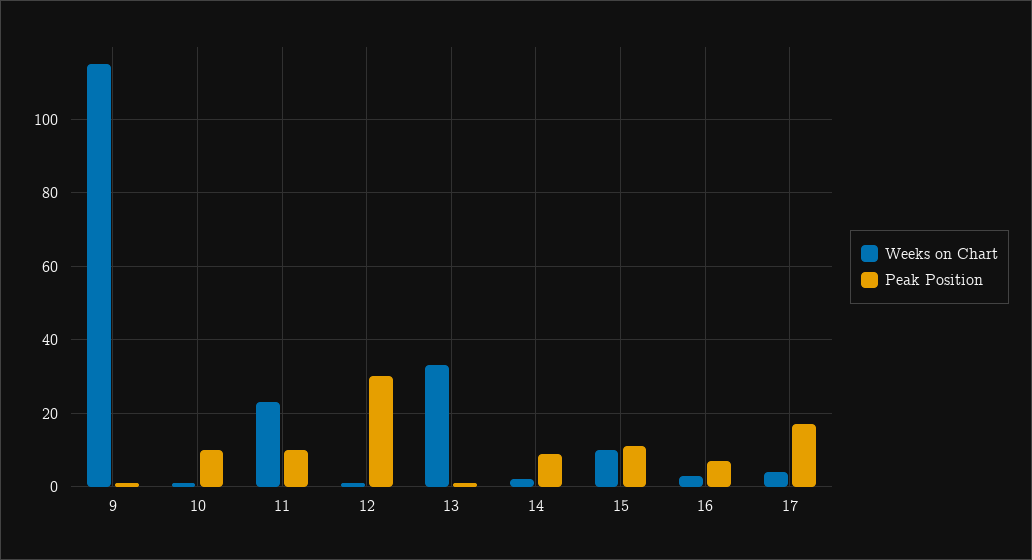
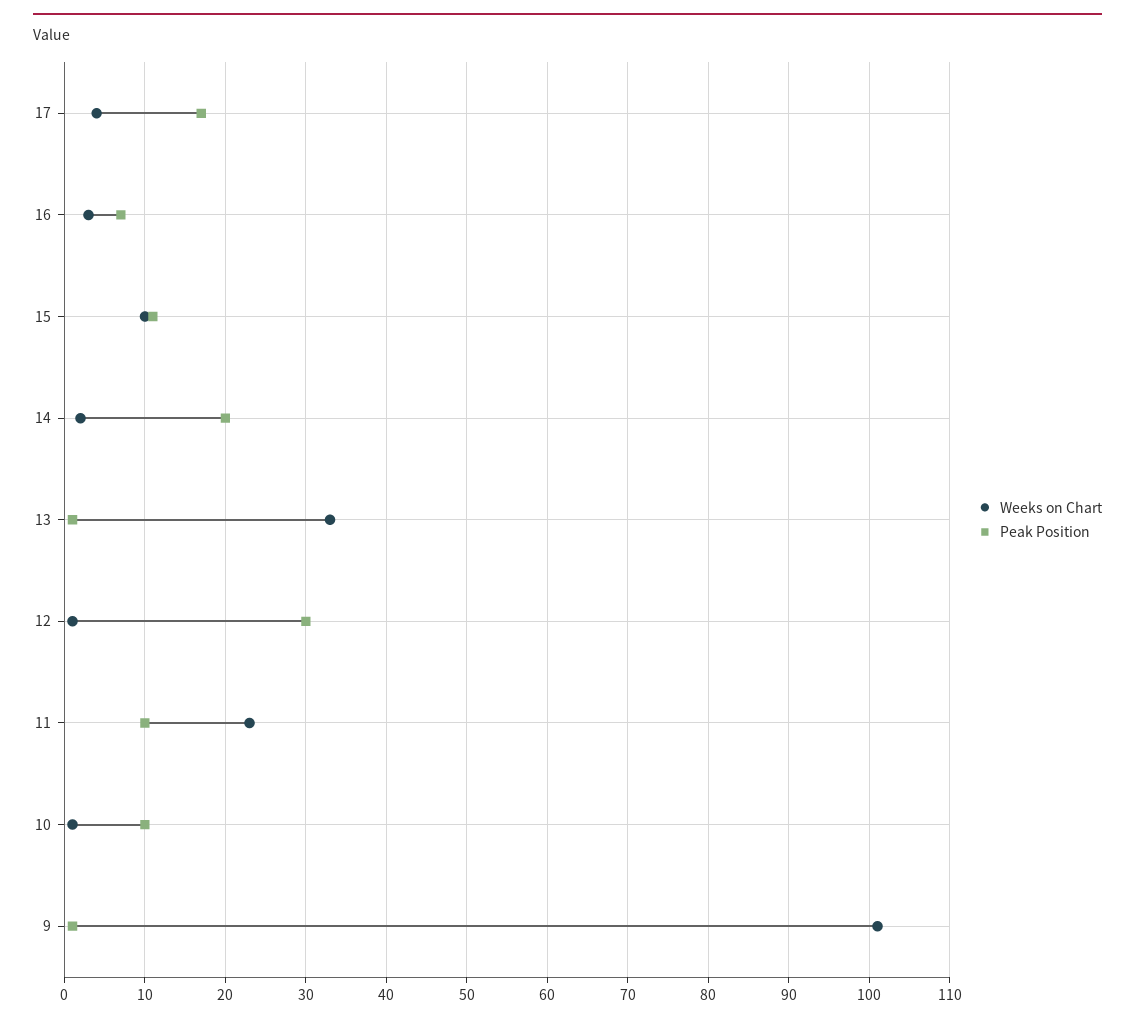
  {
    "Weeks on Chart": {
-     "9": 115,
+     "9": 101,
      "10": 1,
      "11": 23,
      "12": 1,
      "13": 33,
      "14": 2,
      "15": 10,
      "16": 3,
      "17": 4
    },
    "Peak Position": {
      "9": 1,
      "10": 10,
      "11": 10,
      "12": 30,
      "13": 1,
-     "14": 10,
+     "14": 20,
      "15": 11,
      "16": 7,
      "17": 17
    }
  }

